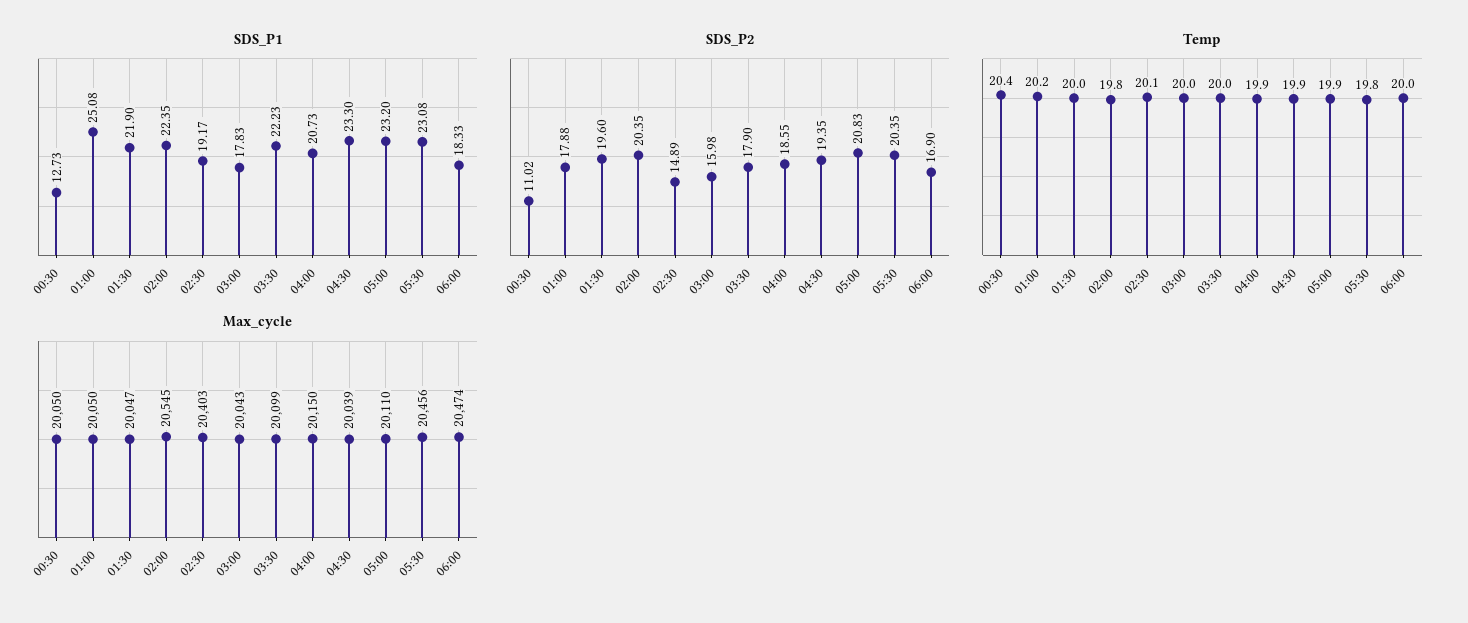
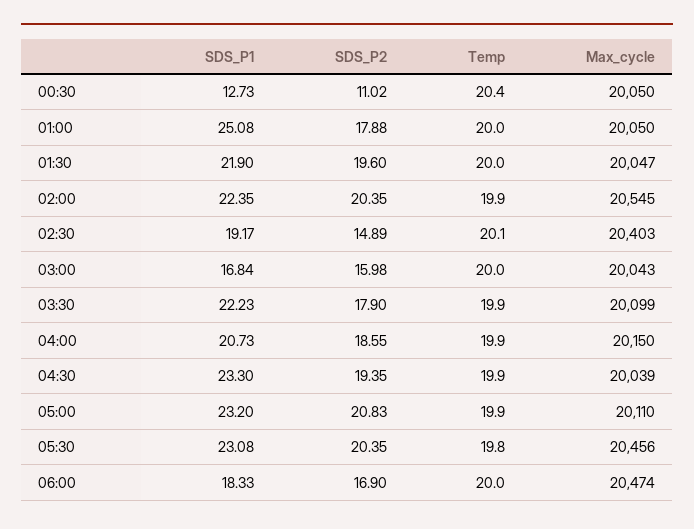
  {
    "SDS_P1": {
      "00:30": 12.73,
      "01:00": 25.08,
      "01:30": 21.9,
      "02:00": 22.35,
      "02:30": 19.17,
-     "03:00": 17.83,
+     "03:00": 16.84,
      "03:30": 22.23,
      "04:00": 20.73,
      "04:30": 23.3,
      "05:00": 23.2,
      "05:30": 23.08,
      "06:00": 18.33
    },
    "SDS_P2": {
      "00:30": 11.02,
      "01:00": 17.88,
      "01:30": 19.6,
      "02:00": 20.35,
      "02:30": 14.89,
      "03:00": 15.98,
      "03:30": 17.9,
      "04:00": 18.55,
      "04:30": 19.35,
      "05:00": 20.83,
      "05:30": 20.35,
      "06:00": 16.9
    },
    "Temp": {
      "00:30": 20.4,
-     "01:00": 20.2,
+     "01:00": 20,
      "01:30": 20,
-     "02:00": 19.8,
+     "02:00": 19.9,
      "02:30": 20.1,
      "03:00": 20,
-     "03:30": 20,
+     "03:30": 19.9,
      "04:00": 19.9,
      "04:30": 19.9,
      "05:00": 19.9,
      "05:30": 19.8,
      "06:00": 20
    },
    "Max_cycle": {
      "00:30": 20050,
      "01:00": 20050,
      "01:30": 20047,
      "02:00": 20545,
      "02:30": 20403,
      "03:00": 20043,
      "03:30": 20099,
      "04:00": 20150,
      "04:30": 20039,
      "05:00": 20110,
      "05:30": 20456,
      "06:00": 20474
    }
  }

